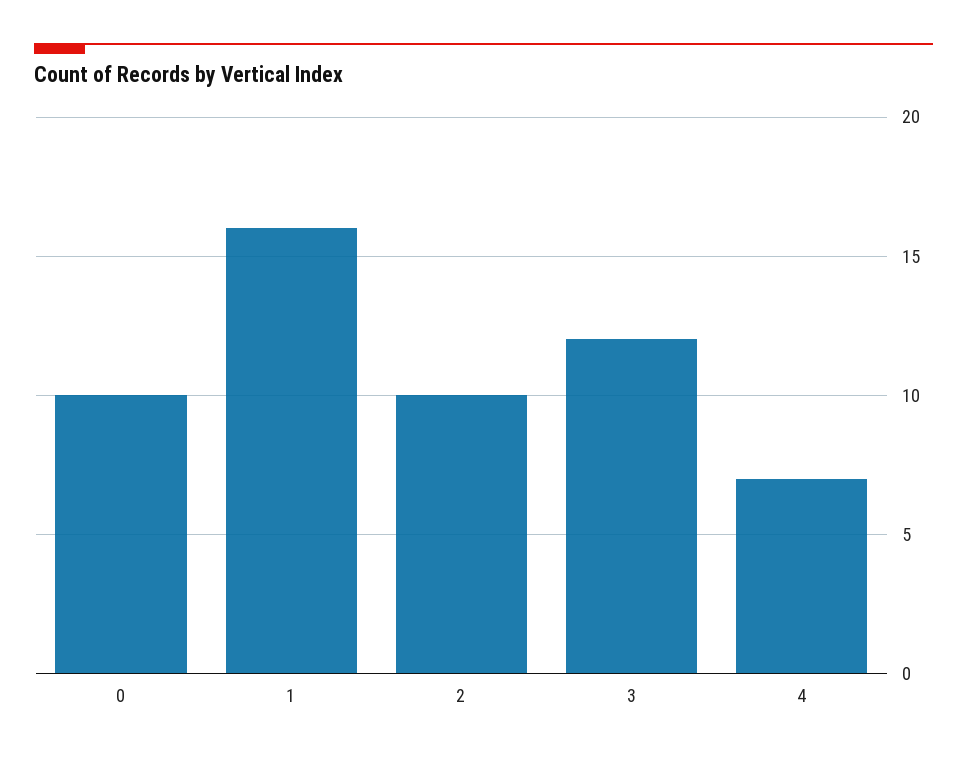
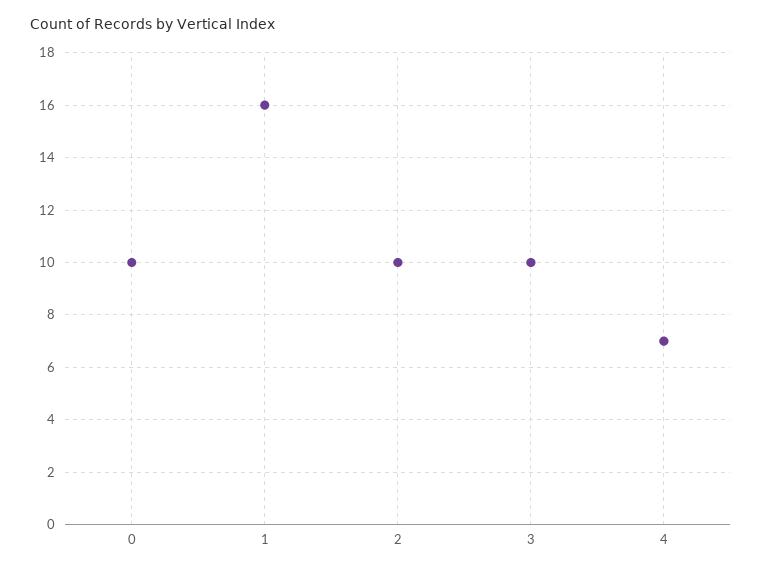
  {
    "0": 10,
    "1": 16,
    "2": 10,
-   "3": 12,
+   "3": 10,
    "4": 7
  }

